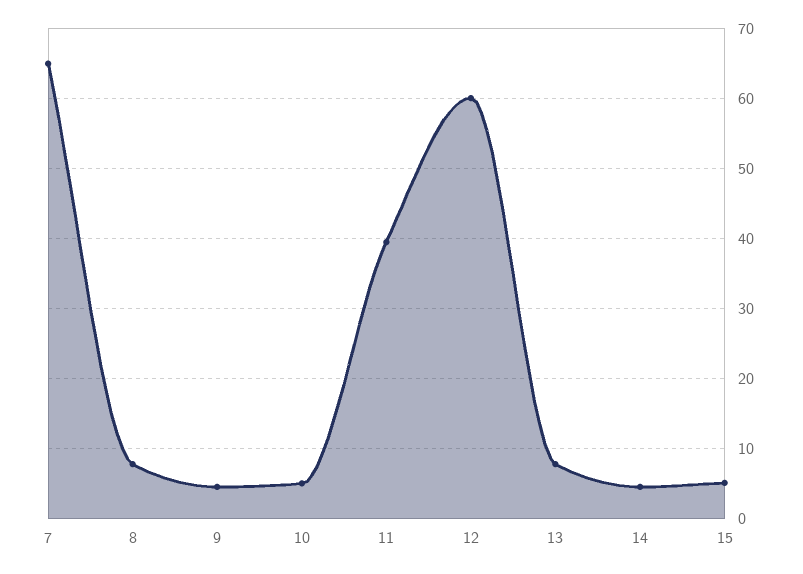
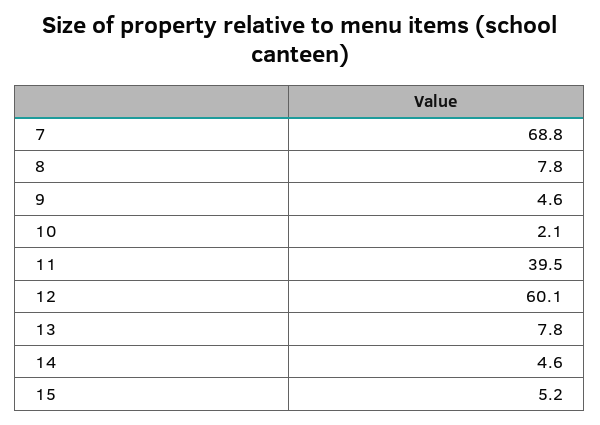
  {
-   "7": 65,
+   "7": 68.8,
    "8": 7.8,
    "9": 4.6,
-   "10": 5,
+   "10": 2.1,
    "11": 39.5,
    "12": 60.1,
    "13": 7.8,
    "14": 4.6,
    "15": 5.2
  }

